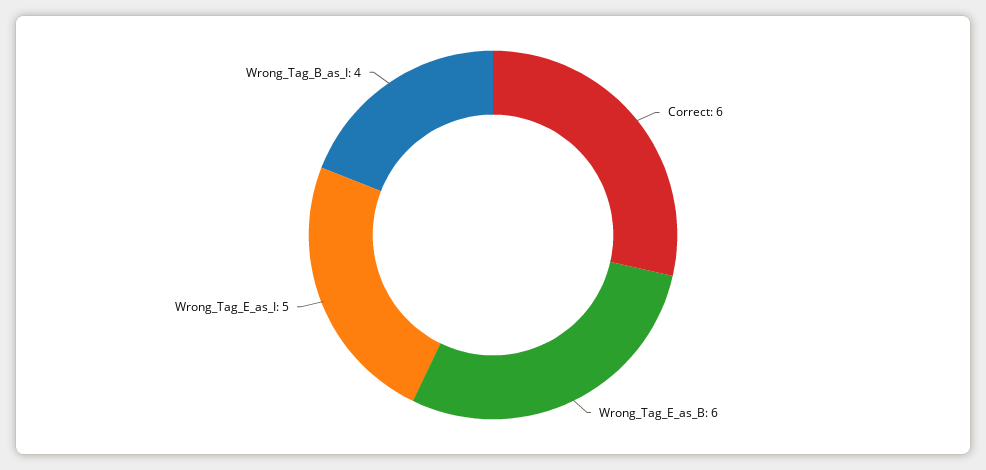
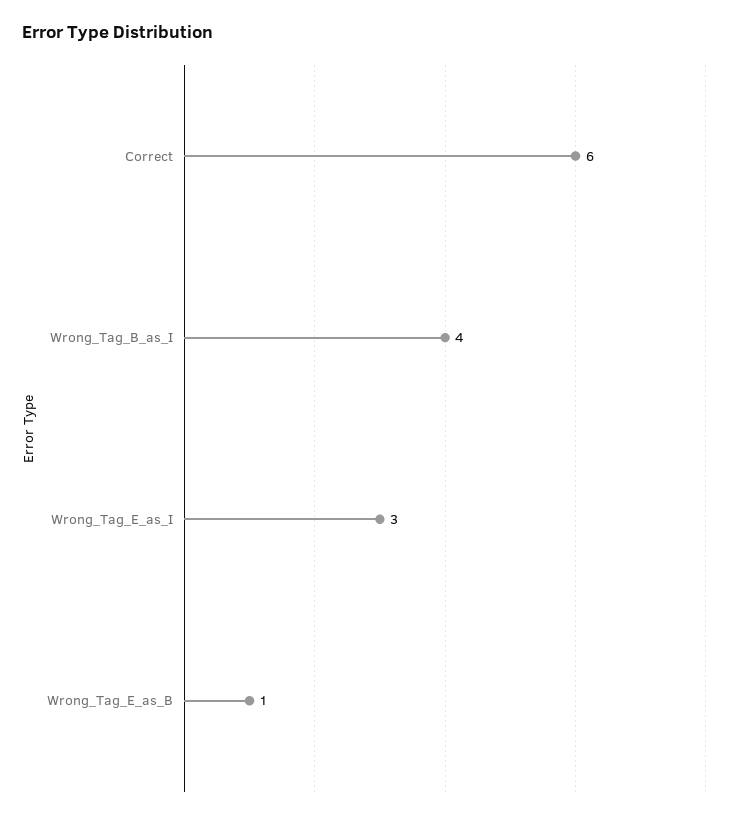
  {
    "Correct": 6,
-   "Wrong_Tag_E_as_B": 6,
+   "Wrong_Tag_E_as_B": 1,
-   "Wrong_Tag_E_as_I": 5,
+   "Wrong_Tag_E_as_I": 3,
    "Wrong_Tag_B_as_I": 4
  }

